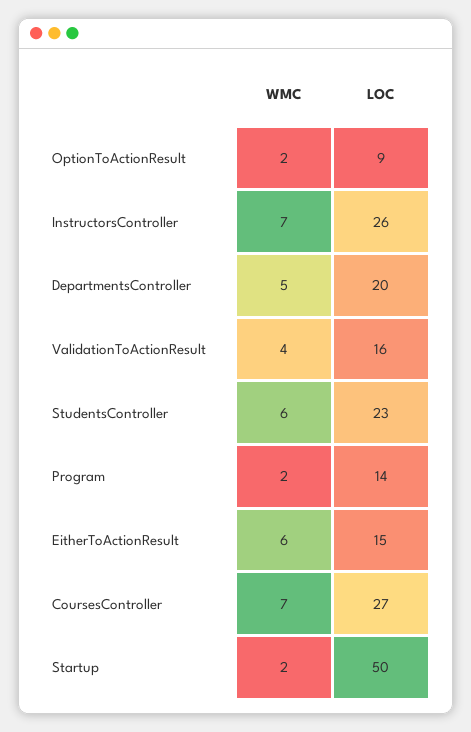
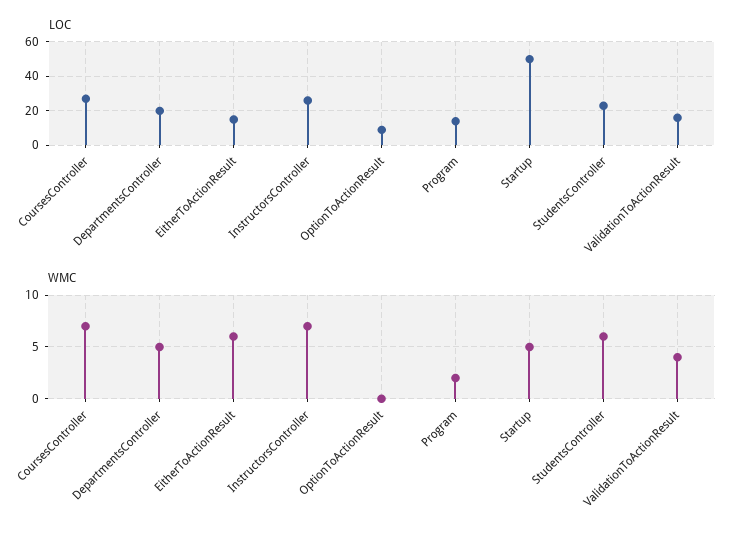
  {
    "WMC": {
-     "OptionToActionResult": 2,
+     "OptionToActionResult": 0,
      "InstructorsController": 7,
      "DepartmentsController": 5,
      "ValidationToActionResult": 4,
      "StudentsController": 6,
      "Program": 2,
      "EitherToActionResult": 6,
      "CoursesController": 7,
-     "Startup": 2
+     "Startup": 5
    },
    "LOC": {
      "OptionToActionResult": 9,
      "InstructorsController": 26,
      "DepartmentsController": 20,
      "ValidationToActionResult": 16,
      "StudentsController": 23,
      "Program": 14,
      "EitherToActionResult": 15,
      "CoursesController": 27,
      "Startup": 50
    }
  }

